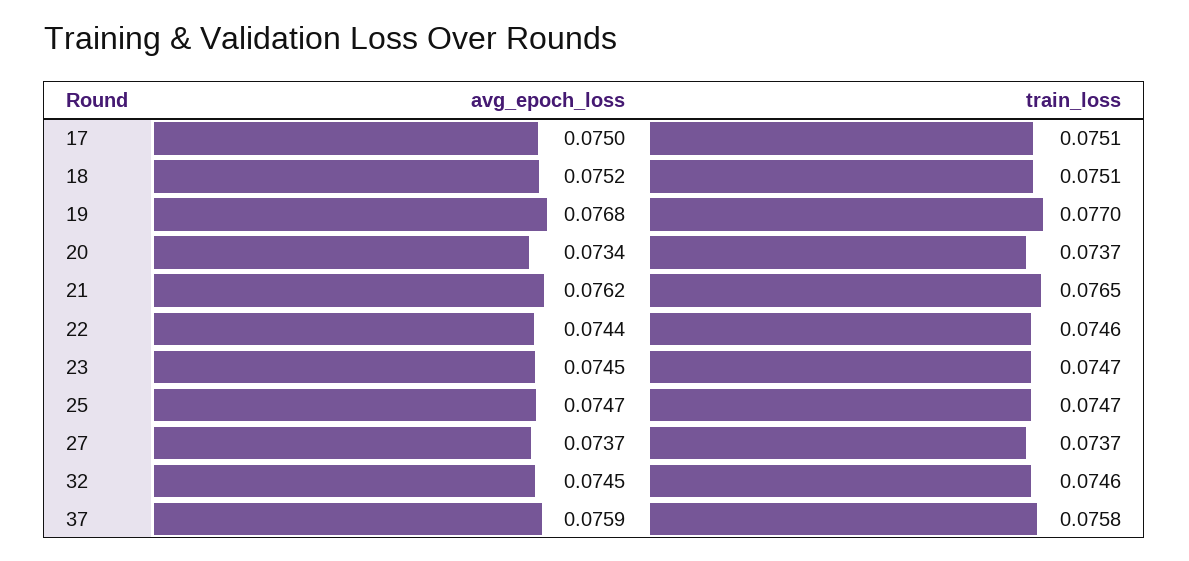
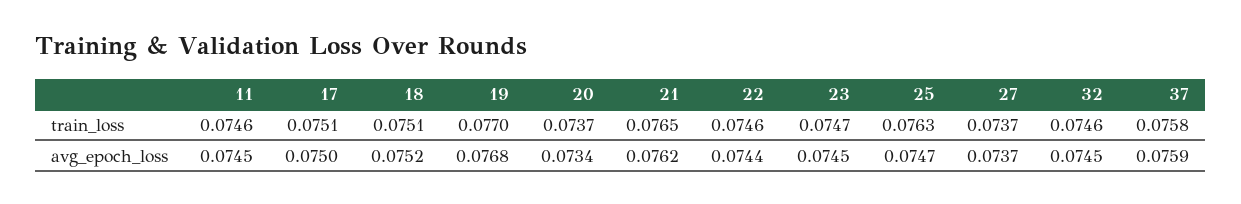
  {
    "avg_epoch_loss": {
      "17": 0.075,
      "18": 0.0752,
      "19": 0.0768,
      "20": 0.0734,
      "21": 0.0762,
      "22": 0.0744,
      "23": 0.0745,
      "25": 0.0747,
      "27": 0.0737,
      "32": 0.0745,
-     "37": 0.0759
+     "37": 0.0759,
+     "11": 0.0745
    },
    "train_loss": {
      "17": 0.0751,
      "18": 0.0751,
      "19": 0.077,
      "20": 0.0737,
      "21": 0.0765,
      "22": 0.0746,
      "23": 0.0747,
-     "25": 0.0747,
+     "25": 0.0763,
      "27": 0.0737,
      "32": 0.0746,
-     "37": 0.0758
+     "37": 0.0758,
+     "11": 0.0746
    }
  }

